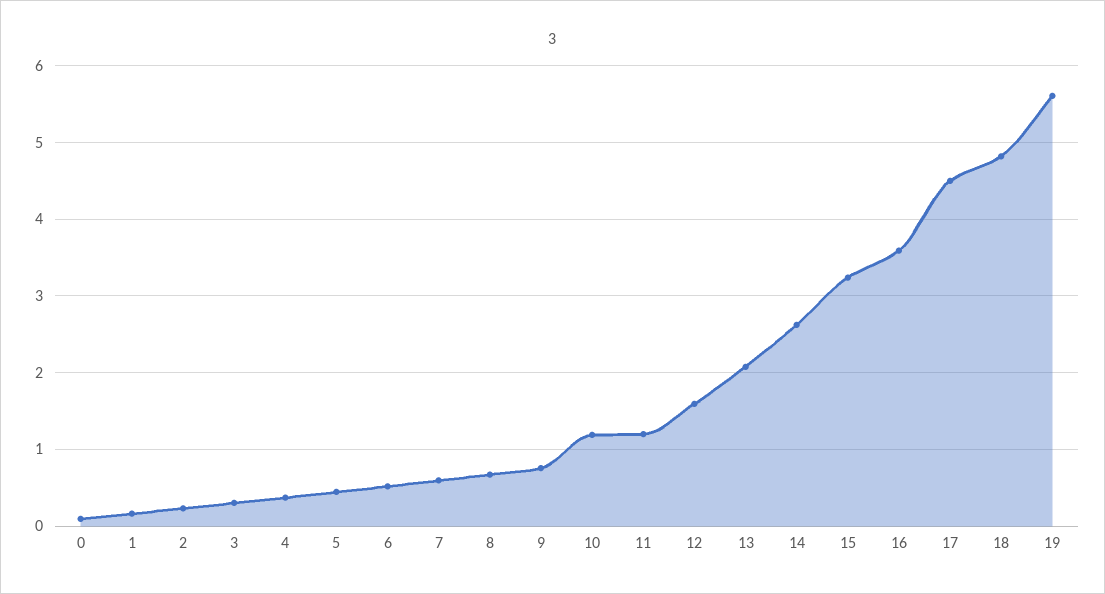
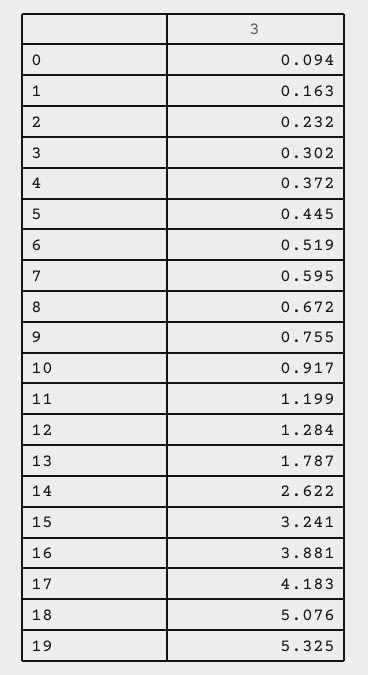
  {
    "0": 0.094,
    "1": 0.163,
    "2": 0.232,
    "3": 0.302,
    "4": 0.372,
    "5": 0.445,
    "6": 0.519,
    "7": 0.595,
    "8": 0.672,
    "9": 0.755,
-   "10": 1.2,
+   "10": 0.917,
    "11": 1.199,
-   "12": 1.6,
+   "12": 1.284,
-   "13": 2.1,
+   "13": 1.787,
    "14": 2.622,
    "15": 3.241,
-   "16": 3.6,
+   "16": 3.881,
-   "17": 4.5,
+   "17": 4.183,
-   "18": 4.8,
+   "18": 5.076,
-   "19": 5.6
+   "19": 5.325
  }

